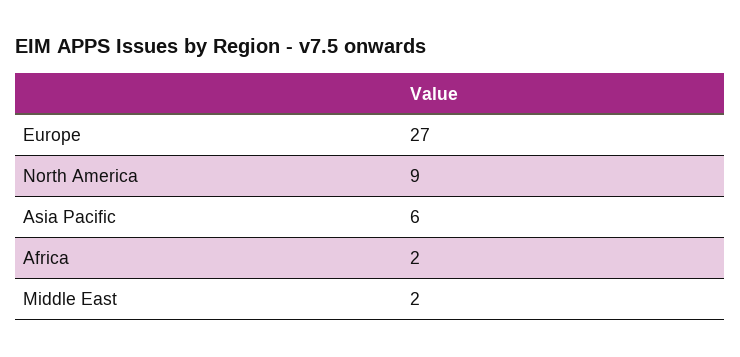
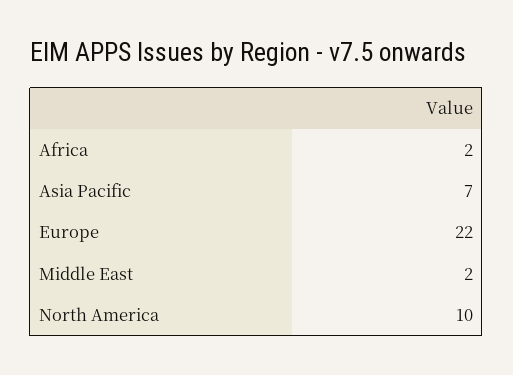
  {
-   "Europe": 27,
+   "Europe": 22,
-   "North America": 9,
+   "North America": 10,
-   "Asia Pacific": 6,
+   "Asia Pacific": 7,
    "Africa": 2,
    "Middle East": 2
  }

